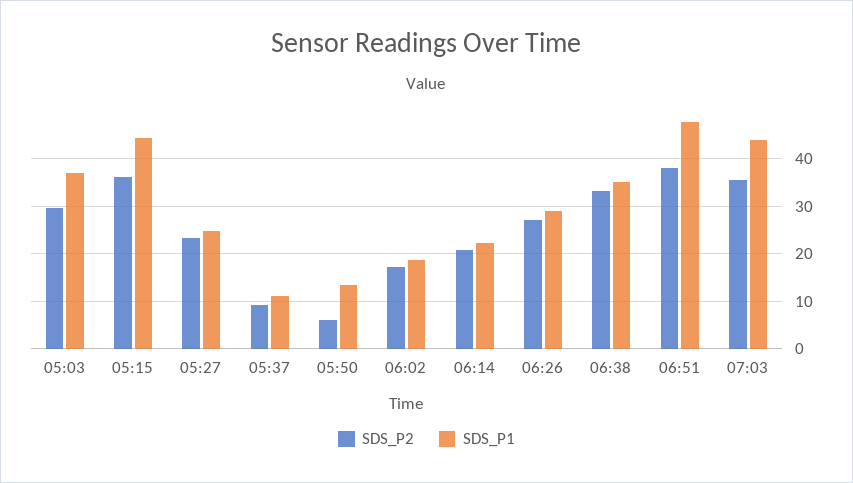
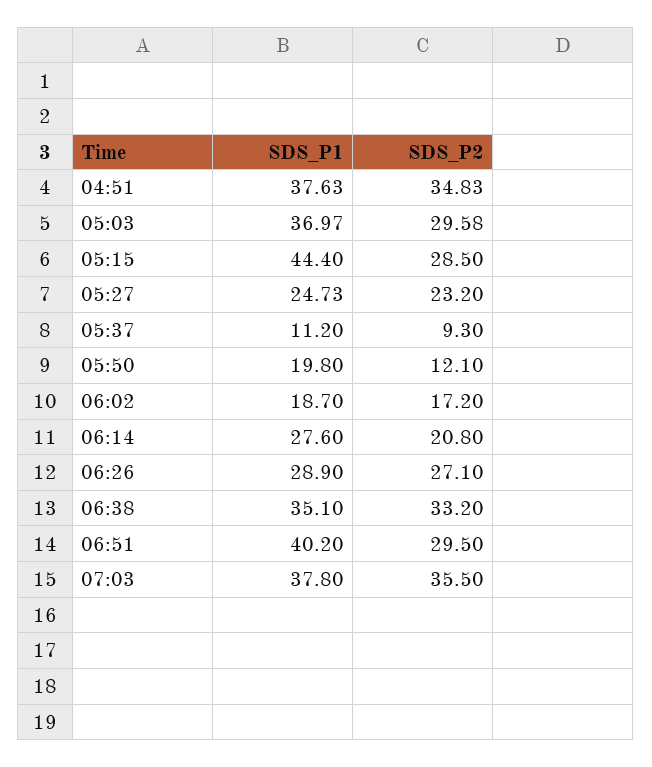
  {
    "SDS_P2": {
      "05:03": 29.58,
-     "05:15": 36,
+     "05:15": 28.5,
      "05:27": 23.2,
      "05:37": 9.3,
-     "05:50": 6,
+     "05:50": 12.1,
      "06:02": 17.2,
      "06:14": 20.8,
      "06:26": 27.1,
      "06:38": 33.2,
-     "06:51": 38,
+     "06:51": 29.5,
-     "07:03": 35.5
+     "07:03": 35.5,
+     "04:51": 34.83
    },
    "SDS_P1": {
      "05:03": 36.97,
      "05:15": 44.4,
      "05:27": 24.73,
      "05:37": 11.2,
-     "05:50": 14,
+     "05:50": 19.8,
      "06:02": 18.7,
-     "06:14": 22,
+     "06:14": 27.6,
      "06:26": 28.9,
      "06:38": 35.1,
-     "06:51": 48,
+     "06:51": 40.2,
-     "07:03": 44
+     "07:03": 37.8,
+     "04:51": 37.63
    }
  }

